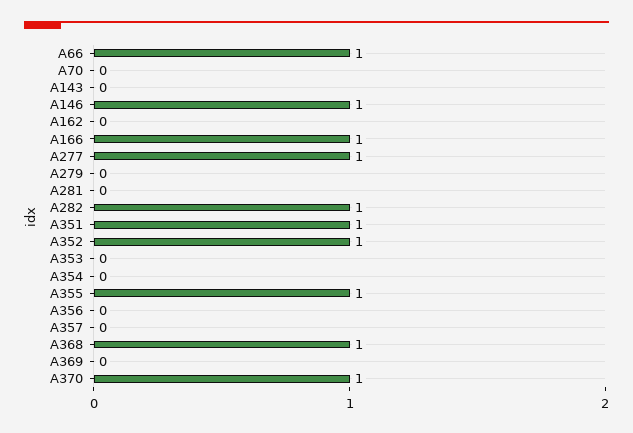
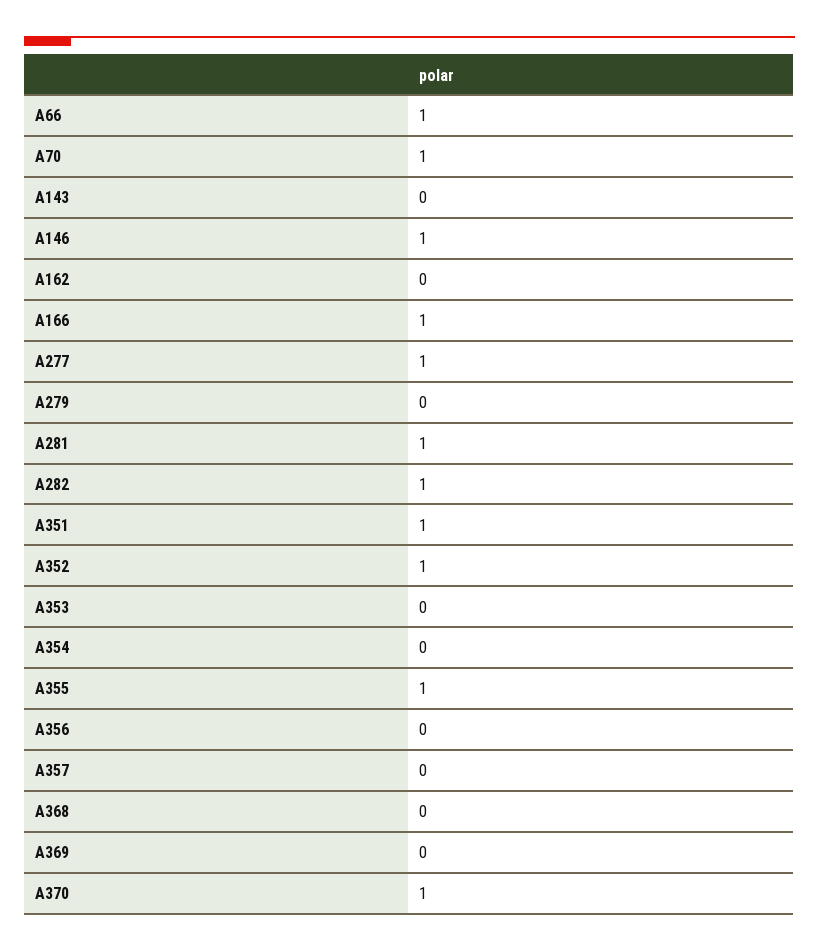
  {
    "A66": 1,
-   "A70": 0,
+   "A70": 1,
    "A143": 0,
    "A146": 1,
    "A162": 0,
    "A166": 1,
    "A277": 1,
    "A279": 0,
-   "A281": 0,
+   "A281": 1,
    "A282": 1,
    "A351": 1,
    "A352": 1,
    "A353": 0,
    "A354": 0,
    "A355": 1,
    "A356": 0,
    "A357": 0,
-   "A368": 1,
+   "A368": 0,
    "A369": 0,
    "A370": 1
  }

